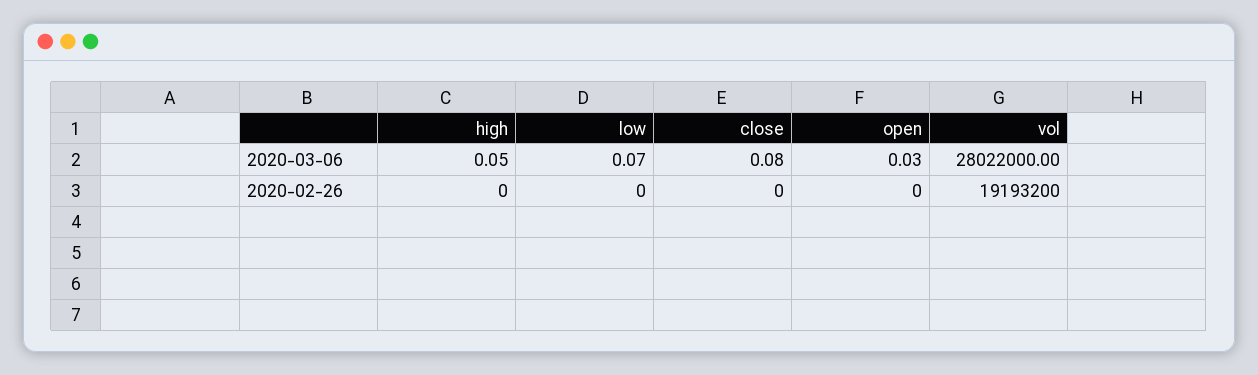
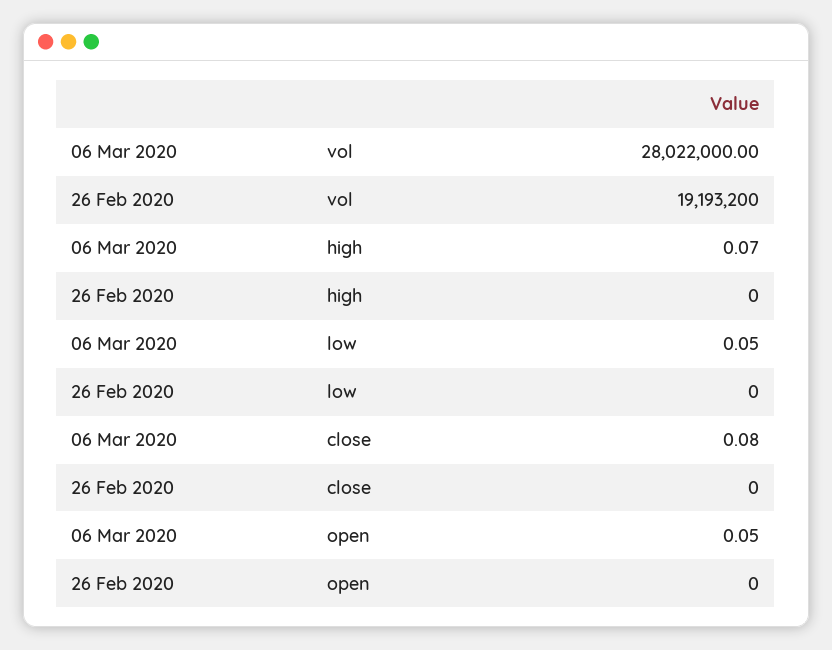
  {
    "high": {
-     "2020-03-06": 0.05,
+     "2020-03-06": 0.07,
      "2020-02-26": 0
    },
    "low": {
-     "2020-03-06": 0.07,
+     "2020-03-06": 0.05,
      "2020-02-26": 0
    },
    "close": {
      "2020-03-06": 0.08,
      "2020-02-26": 0
    },
    "open": {
-     "2020-03-06": 0.03,
+     "2020-03-06": 0.05,
      "2020-02-26": 0
    },
    "vol": {
      "2020-03-06": 28022000,
      "2020-02-26": 19193200
    }
  }

